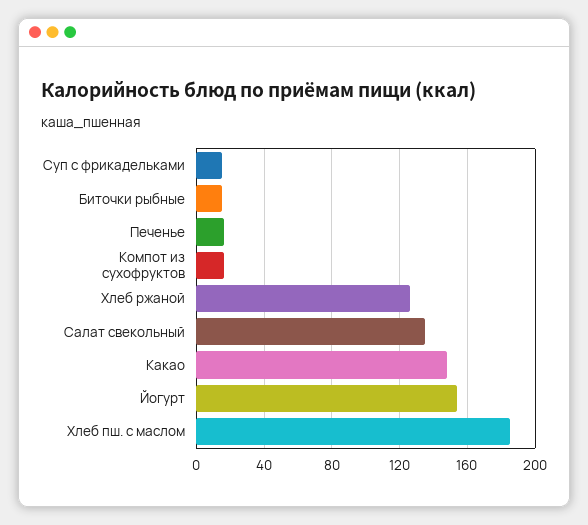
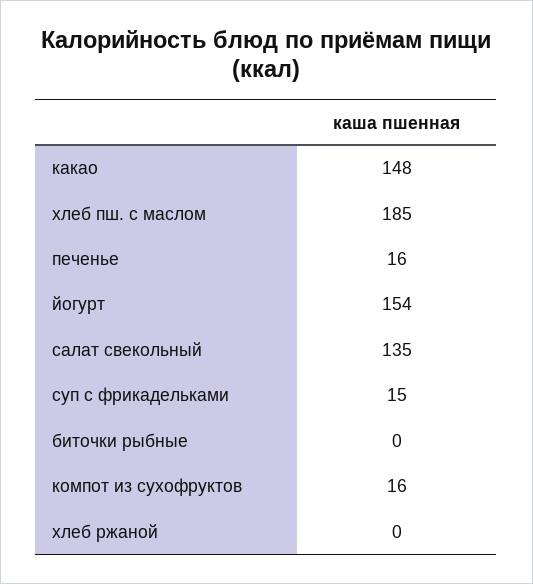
  {
    "Суп с фрикадельками": 15,
-   "Биточки рыбные": 15,
+   "Биточки рыбные": 0,
    "Печенье": 16,
    "Компот из сухофруктов": 16,
-   "Хлеб ржаной": 125,
+   "Хлеб ржаной": 0,
    "Салат свекольный": 135,
    "Какао": 148,
    "Йогурт": 154,
    "Хлеб пш. с маслом": 185
  }

